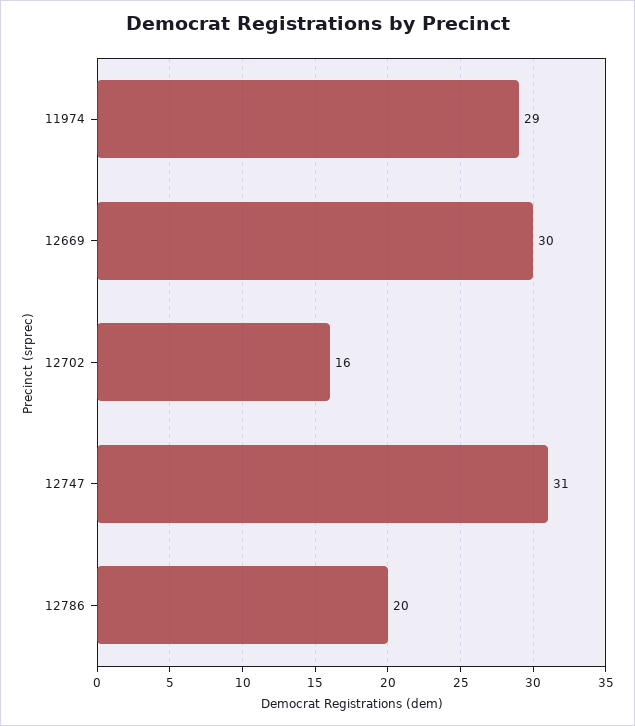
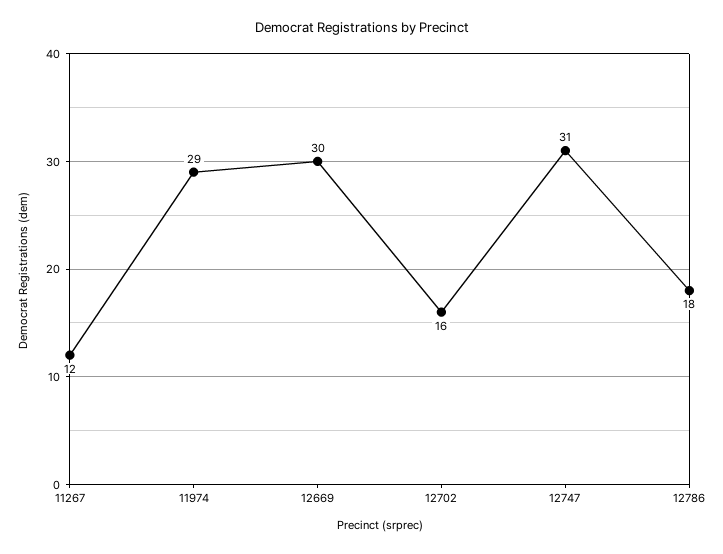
  {
    "11974": 29,
    "12669": 30,
    "12702": 16,
    "12747": 31,
-   "12786": 20
+   "12786": 18,
+   "11267": 12
  }

